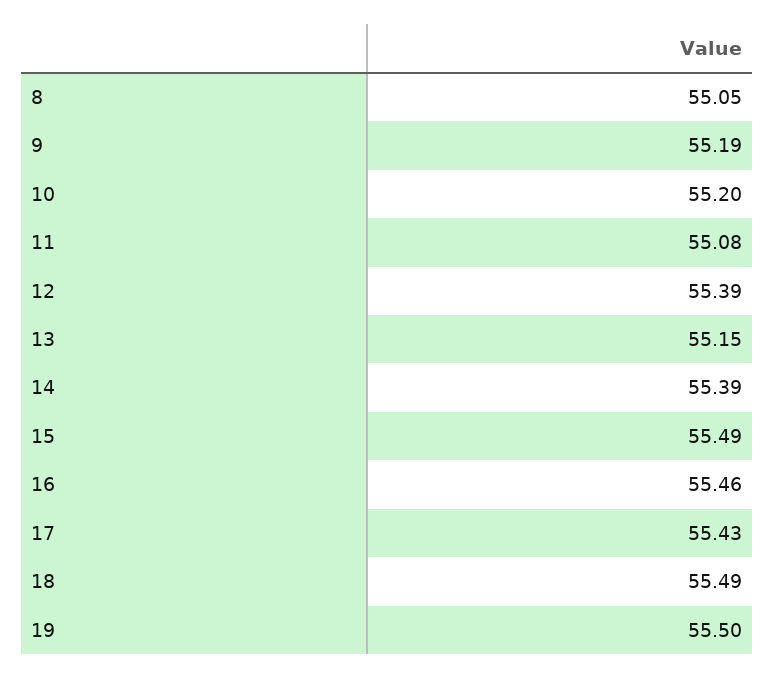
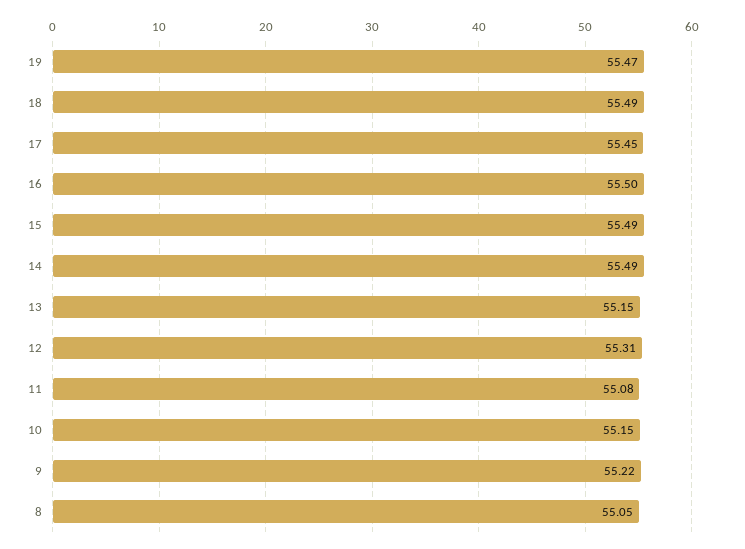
  {
    "8": 55.05,
-   "9": 55.19,
+   "9": 55.22,
-   "10": 55.2,
+   "10": 55.15,
    "11": 55.08,
-   "12": 55.39,
+   "12": 55.31,
    "13": 55.15,
-   "14": 55.39,
+   "14": 55.49,
    "15": 55.49,
-   "16": 55.46,
+   "16": 55.5,
-   "17": 55.43,
+   "17": 55.45,
    "18": 55.49,
-   "19": 55.5
+   "19": 55.47
  }

